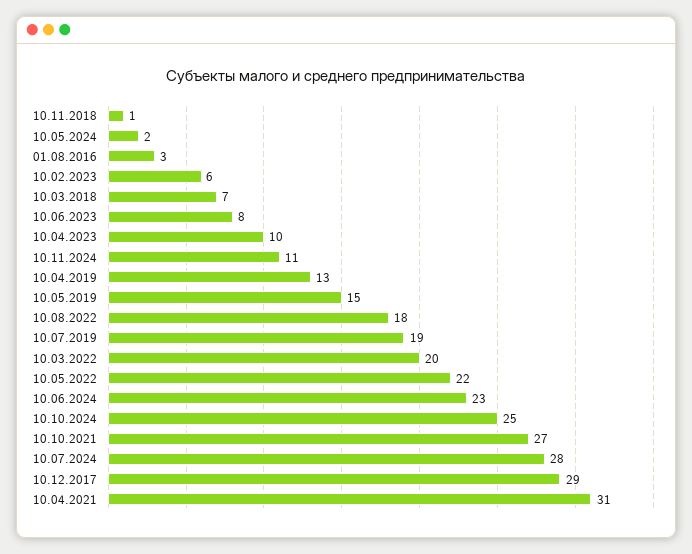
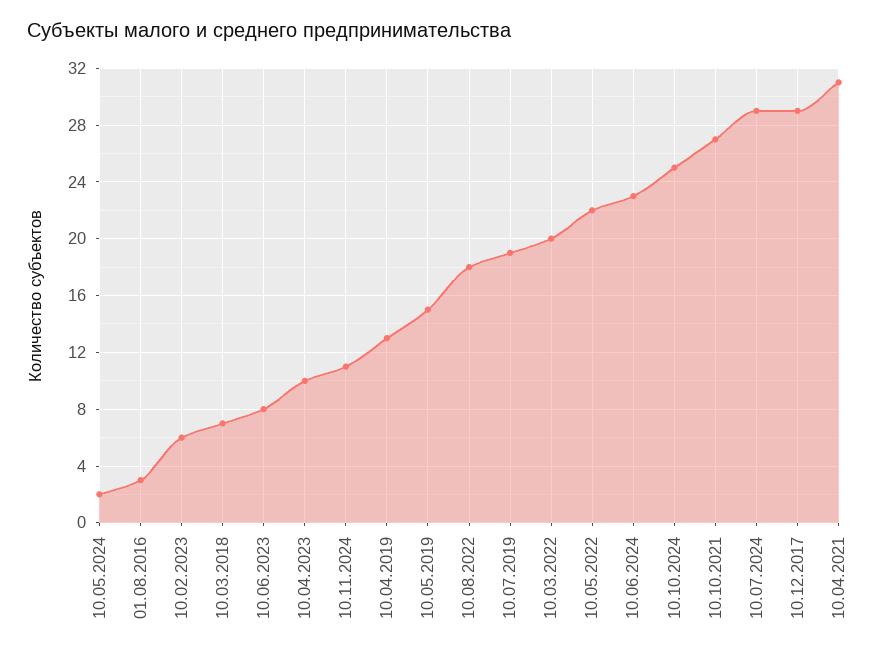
  {
-   "10.11.2018": 1,
    "10.05.2024": 2,
    "01.08.2016": 3,
    "10.02.2023": 6,
    "10.03.2018": 7,
    "10.06.2023": 8,
    "10.04.2023": 10,
    "10.11.2024": 11,
    "10.04.2019": 13,
    "10.05.2019": 15,
    "10.08.2022": 18,
    "10.07.2019": 19,
    "10.03.2022": 20,
    "10.05.2022": 22,
    "10.06.2024": 23,
    "10.10.2024": 25,
    "10.10.2021": 27,
-   "10.07.2024": 28,
+   "10.07.2024": 29,
    "10.12.2017": 29,
    "10.04.2021": 31
  }

